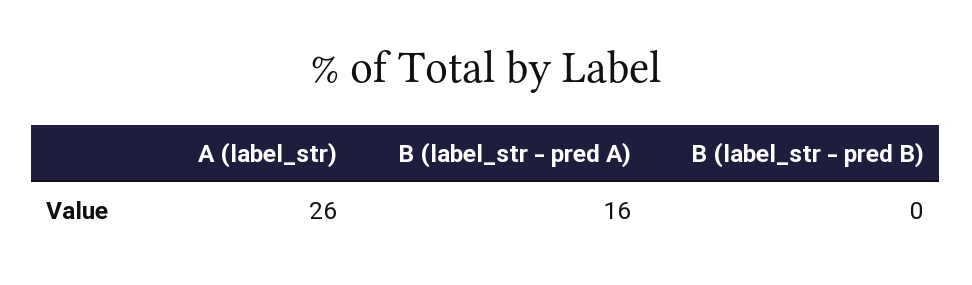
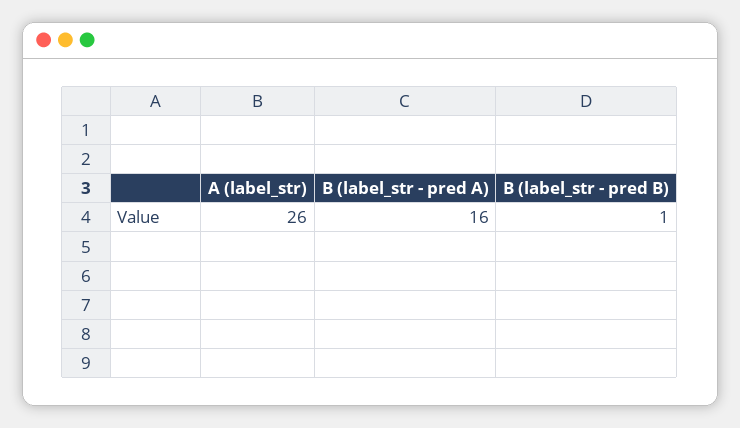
  {
    "A (label_str)": 26,
    "B (label_str - pred A)": 16,
-   "B (label_str - pred B)": 0
+   "B (label_str - pred B)": 1
  }

